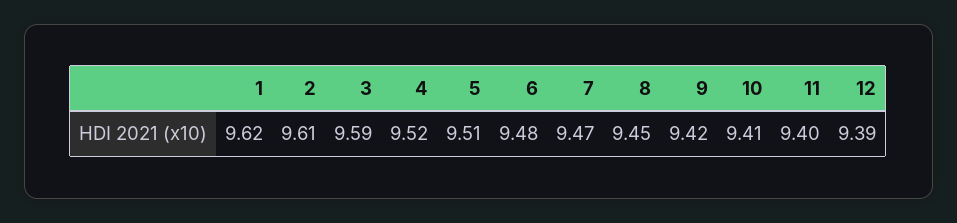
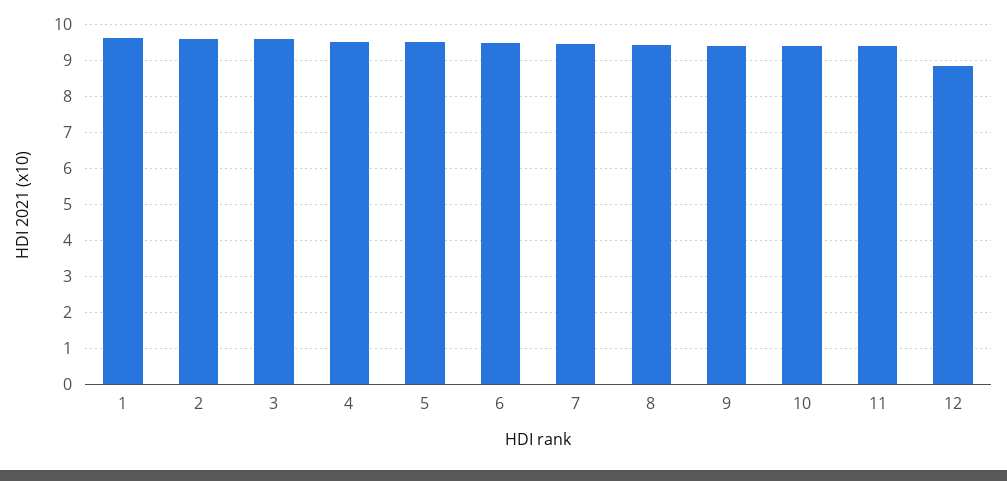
  {
    "1": 9.62,
    "2": 9.61,
    "3": 9.59,
    "4": 9.52,
    "5": 9.51,
    "6": 9.48,
    "7": 9.47,
    "8": 9.45,
    "9": 9.42,
    "10": 9.41,
    "11": 9.4,
-   "12": 9.39
+   "12": 8.8
  }

